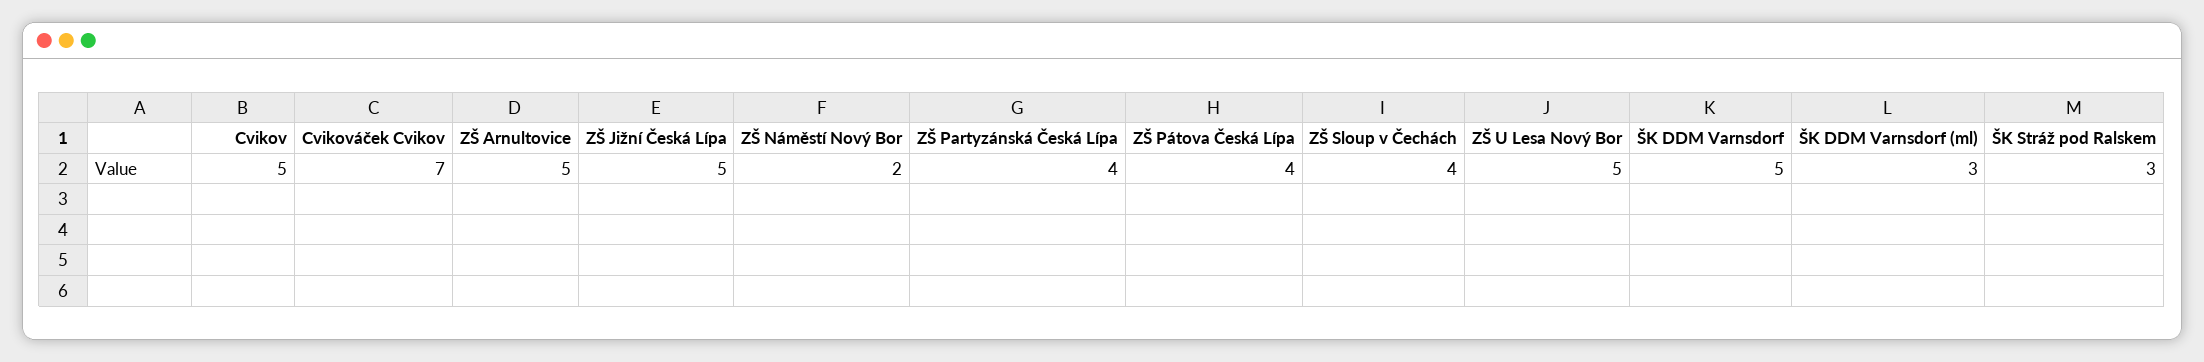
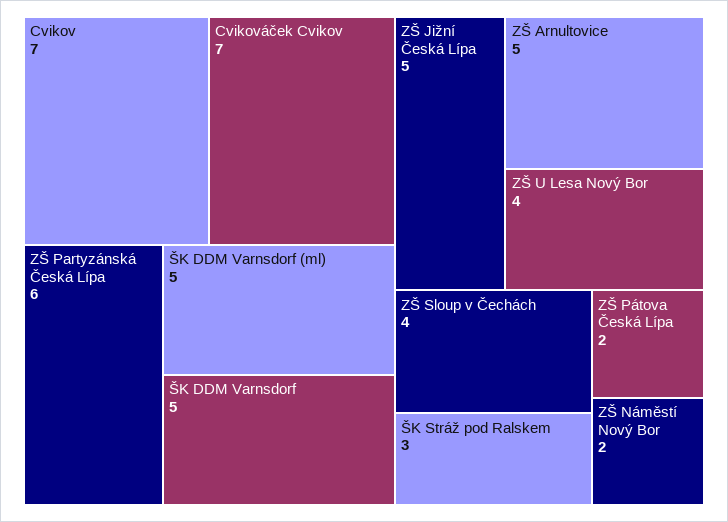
  {
-   "Cvikov": 5,
+   "Cvikov": 7,
    "Cvikováček Cvikov": 7,
    "ZŠ Arnultovice": 5,
    "ZŠ Jižní Česká Lípa": 5,
    "ZŠ Náměstí Nový Bor": 2,
-   "ZŠ Partyzánská Česká Lípa": 4,
+   "ZŠ Partyzánská Česká Lípa": 6,
-   "ZŠ Pátova Česká Lípa": 4,
+   "ZŠ Pátova Česká Lípa": 2,
    "ZŠ Sloup v Čechách": 4,
-   "ZŠ U Lesa Nový Bor": 5,
+   "ZŠ U Lesa Nový Bor": 4,
    "ŠK DDM Varnsdorf": 5,
-   "ŠK DDM Varnsdorf (ml)": 3,
+   "ŠK DDM Varnsdorf (ml)": 5,
    "ŠK Stráž pod Ralskem": 3
  }

